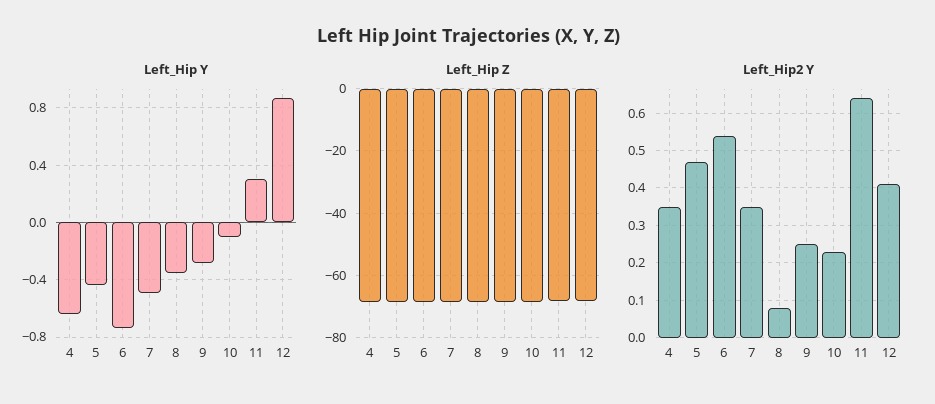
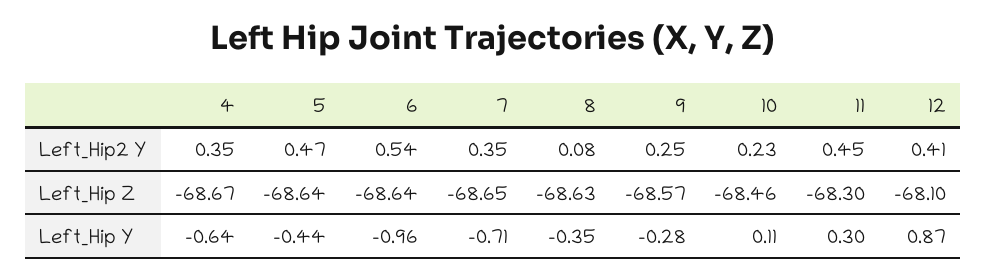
  {
    "Left_Hip Y": {
      "4": -0.64,
      "5": -0.44,
-     "6": -0.75,
+     "6": -0.96,
-     "7": -0.5,
+     "7": -0.71,
      "8": -0.35,
      "9": -0.28,
-     "10": -0.1,
+     "10": 0.11,
      "11": 0.3,
      "12": 0.87
    },
    "Left_Hip Z": {
      "4": -68.67,
      "5": -68.64,
      "6": -68.64,
      "7": -68.65,
      "8": -68.63,
      "9": -68.57,
      "10": -68.46,
      "11": -68.3,
      "12": -68.1
    },
    "Left_Hip2 Y": {
      "4": 0.35,
      "5": 0.47,
      "6": 0.54,
      "7": 0.35,
      "8": 0.08,
      "9": 0.25,
      "10": 0.23,
-     "11": 0.65,
+     "11": 0.45,
      "12": 0.41
    }
  }

